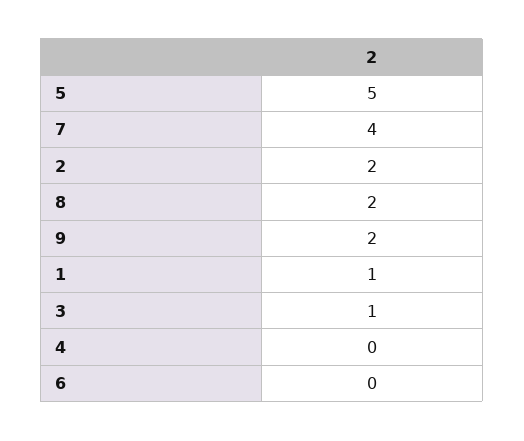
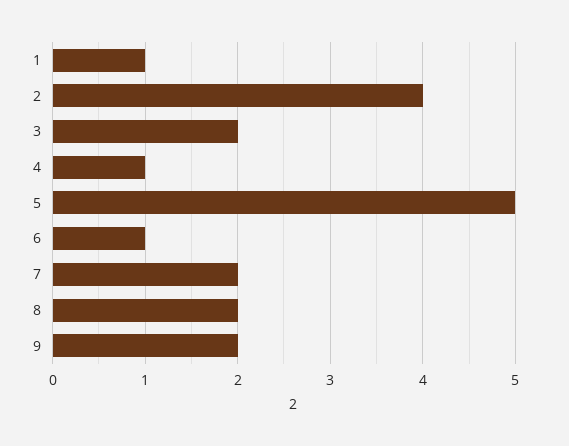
  {
    "5": 5,
-   "7": 4,
+   "7": 2,
-   "2": 2,
+   "2": 4,
    "8": 2,
    "9": 2,
    "1": 1,
-   "3": 1,
+   "3": 2,
-   "4": 0,
+   "4": 1,
-   "6": 0
+   "6": 1
  }

